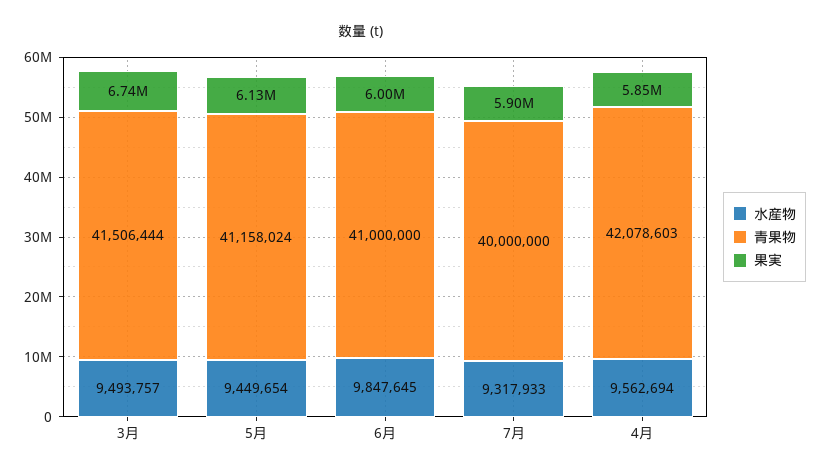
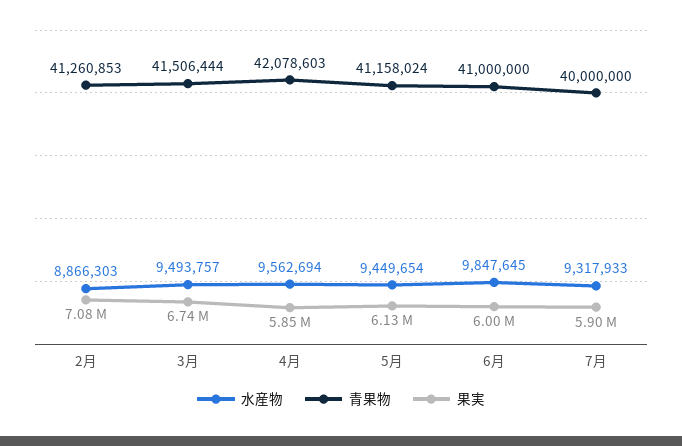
  {
    "水産物": {
      "3月": 9493757,
      "5月": 9449654,
      "6月": 9847645,
      "7月": 9317933,
-     "4月": 9562694
+     "4月": 9562694,
+     "2月": 8866303
    },
    "青果物": {
      "3月": 41506444,
      "5月": 41158024,
      "6月": 41000000,
      "7月": 40000000,
-     "4月": 42078603
+     "4月": 42078603,
+     "2月": 41260853
    },
    "果実": {
      "3月": 6740000,
      "5月": 6130000,
      "6月": 6000000,
      "7月": 5900000,
-     "4月": 5850000
+     "4月": 5850000,
+     "2月": 7080000
    }
  }

